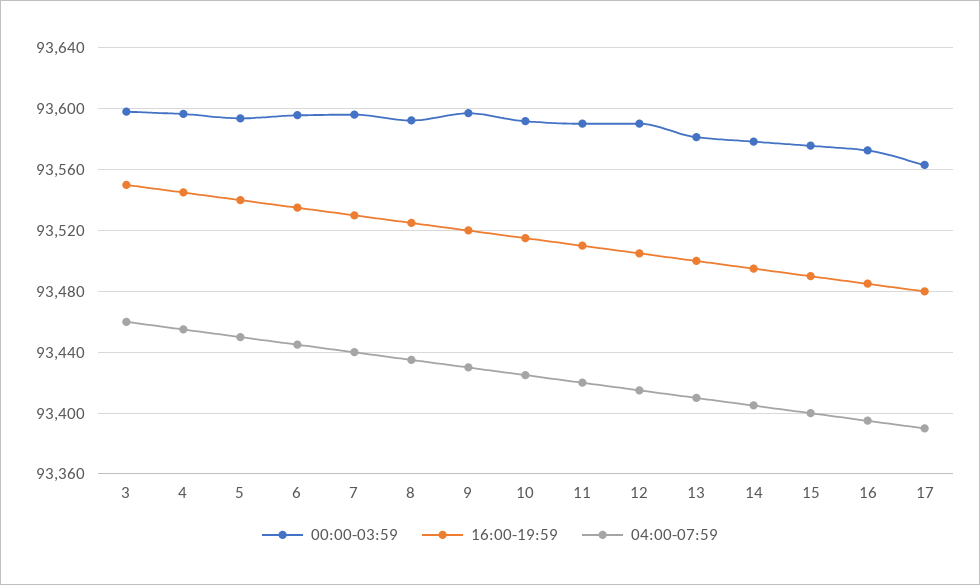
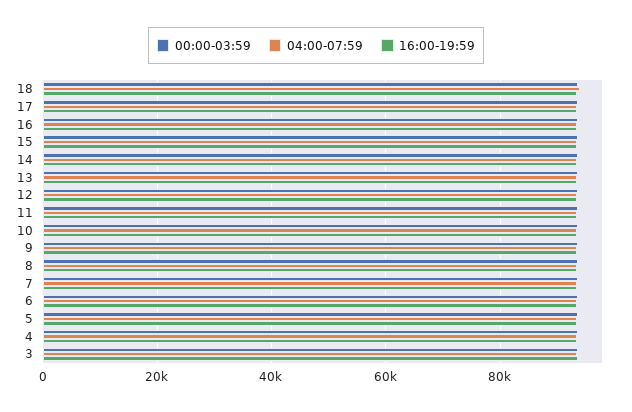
  {
    "00:00-03:59": {
      "3": 93600,
      "4": 93595,
      "5": 93595,
      "6": 93595,
      "7": 93595,
      "8": 93590,
      "9": 93595,
      "10": 93590,
      "11": 93590,
      "12": 93590,
      "13": 93580,
      "14": 93580,
      "15": 93575,
      "16": 93575,
-     "17": 93565
+     "17": 93565,
+     "18": 94000
    },
    "16:00-19:59": {
      "3": 93550,
      "4": 93545,
      "5": 93540,
      "6": 93535,
      "7": 93530,
      "8": 93525,
      "9": 93520,
      "10": 93515,
      "11": 93510,
      "12": 93505,
      "13": 93500,
      "14": 93495,
      "15": 93490,
      "16": 93485,
-     "17": 93480
+     "17": 93480,
+     "18": 94000
    },
    "04:00-07:59": {
      "3": 93460,
      "4": 93455,
      "5": 93450,
      "6": 93445,
      "7": 93440,
      "8": 93435,
      "9": 93430,
      "10": 93425,
      "11": 93420,
      "12": 93415,
      "13": 93410,
      "14": 93405,
      "15": 93400,
      "16": 93395,
-     "17": 93390
+     "17": 93390,
+     "18": 94000
    }
  }

